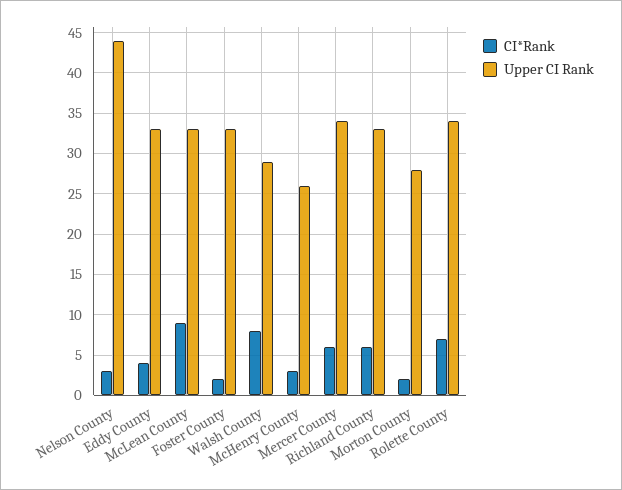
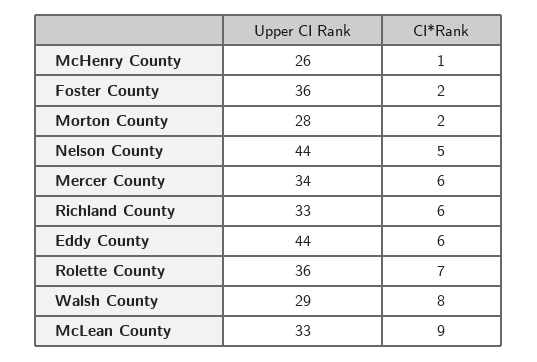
  {
    "CI*Rank": {
-     "Nelson County": 3,
+     "Nelson County": 5,
-     "Eddy County": 4,
+     "Eddy County": 6,
      "McLean County": 9,
      "Foster County": 2,
      "Walsh County": 8,
-     "McHenry County": 3,
+     "McHenry County": 1,
      "Mercer County": 6,
      "Richland County": 6,
      "Morton County": 2,
      "Rolette County": 7
    },
    "Upper CI Rank": {
      "Nelson County": 44,
-     "Eddy County": 33,
+     "Eddy County": 44,
      "McLean County": 33,
-     "Foster County": 33,
+     "Foster County": 36,
      "Walsh County": 29,
      "McHenry County": 26,
      "Mercer County": 34,
      "Richland County": 33,
      "Morton County": 28,
-     "Rolette County": 34
+     "Rolette County": 36
    }
  }

